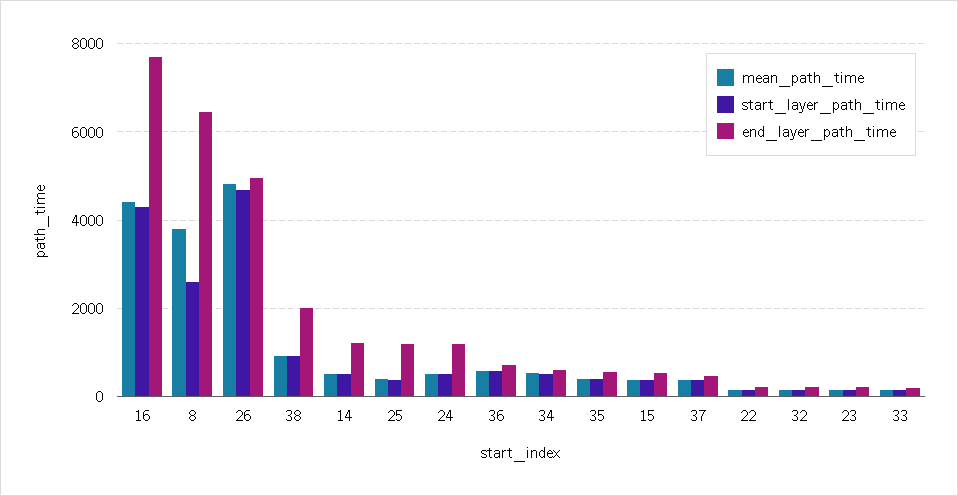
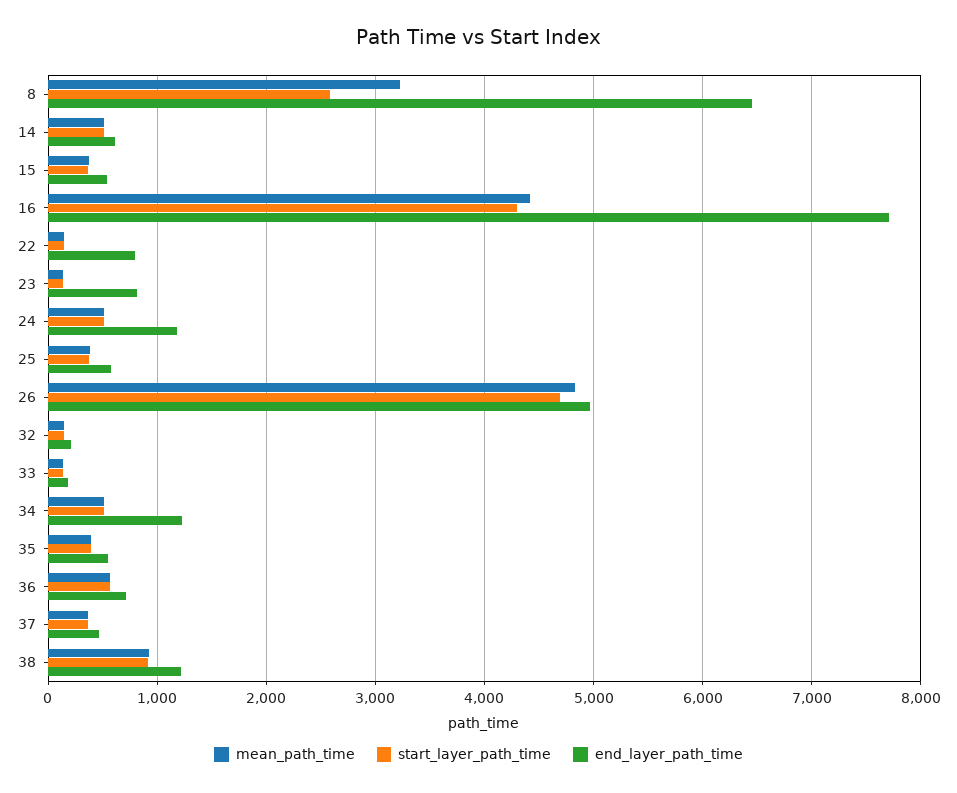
  {
    "mean_path_time": {
      "16": 4400,
-     "8": 3800,
+     "8": 3200,
      "26": 4800,
      "38": 900,
      "14": 500,
      "25": 400,
      "24": 500,
      "36": 600,
      "34": 500,
      "35": 400,
      "15": 400,
      "37": 400,
      "22": 100,
      "32": 100,
      "23": 100,
      "33": 100
    },
    "start_layer_path_time": {
      "16": 4300,
      "8": 2600,
      "26": 4700,
      "38": 900,
      "14": 500,
      "25": 400,
      "24": 500,
      "36": 600,
      "34": 500,
      "35": 400,
      "15": 400,
      "37": 400,
      "22": 100,
      "32": 100,
      "23": 100,
      "33": 100
    },
    "end_layer_path_time": {
      "16": 7700,
      "8": 6400,
      "26": 5000,
-     "38": 2000,
+     "38": 1200,
-     "14": 1200,
+     "14": 600,
-     "25": 1200,
+     "25": 600,
      "24": 1200,
      "36": 700,
-     "34": 600,
+     "34": 1200,
      "35": 500,
      "15": 500,
      "37": 500,
-     "22": 200,
+     "22": 800,
      "32": 200,
-     "23": 200,
+     "23": 800,
      "33": 200
    }
  }

